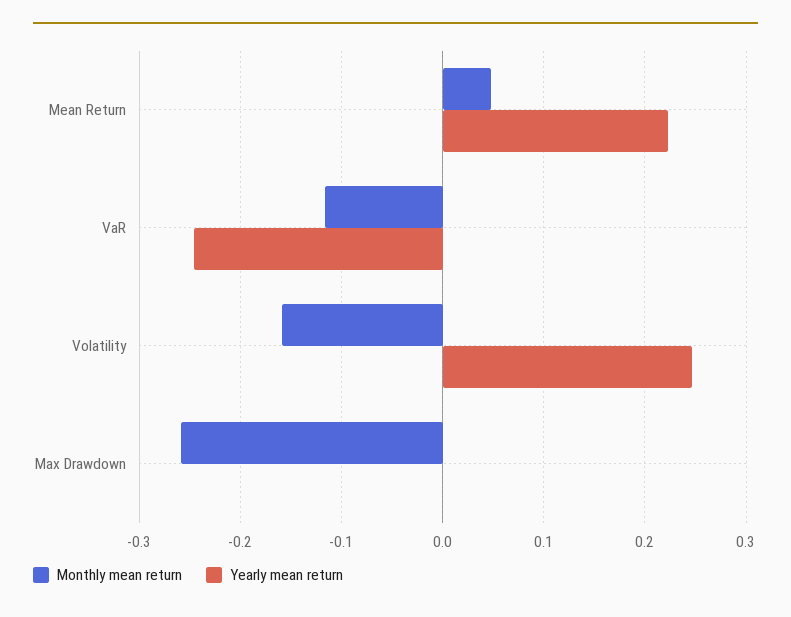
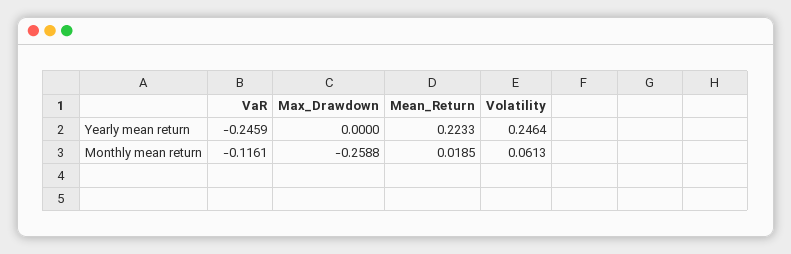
  {
    "Monthly mean return": {
-     "Mean Return": 0.05,
+     "Mean Return": 0.0185,
      "VaR": -0.1161,
-     "Volatility": -0.16,
+     "Volatility": 0.0613,
      "Max Drawdown": -0.2588
    },
    "Yearly mean return": {
      "Mean Return": 0.2233,
      "VaR": -0.2459,
      "Volatility": 0.2464,
      "Max Drawdown": 0
    }
  }

